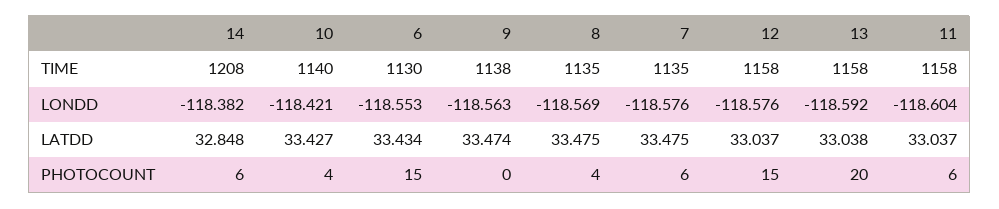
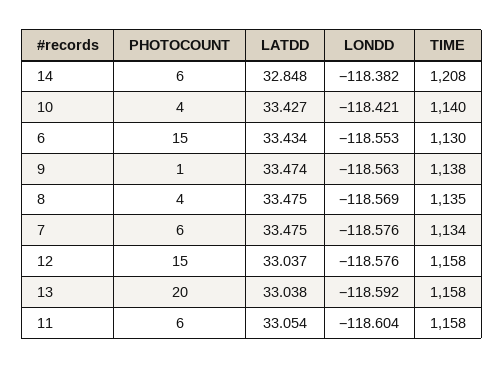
  {
    "14": {
      "TIME": 1208,
      "LONDD": -118.382,
      "LATDD": 32.848,
      "PHOTOCOUNT": 6
    },
    "10": {
      "TIME": 1140,
      "LONDD": -118.421,
      "LATDD": 33.427,
      "PHOTOCOUNT": 4
    },
    "6": {
      "TIME": 1130,
      "LONDD": -118.553,
      "LATDD": 33.434,
      "PHOTOCOUNT": 15
    },
    "9": {
      "TIME": 1138,
      "LONDD": -118.563,
      "LATDD": 33.474,
-     "PHOTOCOUNT": 0
+     "PHOTOCOUNT": 1
    },
    "8": {
      "TIME": 1135,
      "LONDD": -118.569,
      "LATDD": 33.475,
      "PHOTOCOUNT": 4
    },
    "7": {
-     "TIME": 1135,
+     "TIME": 1134,
      "LONDD": -118.576,
      "LATDD": 33.475,
      "PHOTOCOUNT": 6
    },
    "12": {
      "TIME": 1158,
      "LONDD": -118.576,
      "LATDD": 33.037,
      "PHOTOCOUNT": 15
    },
    "13": {
      "TIME": 1158,
      "LONDD": -118.592,
      "LATDD": 33.038,
      "PHOTOCOUNT": 20
    },
    "11": {
      "TIME": 1158,
      "LONDD": -118.604,
-     "LATDD": 33.037,
+     "LATDD": 33.054,
      "PHOTOCOUNT": 6
    }
  }

